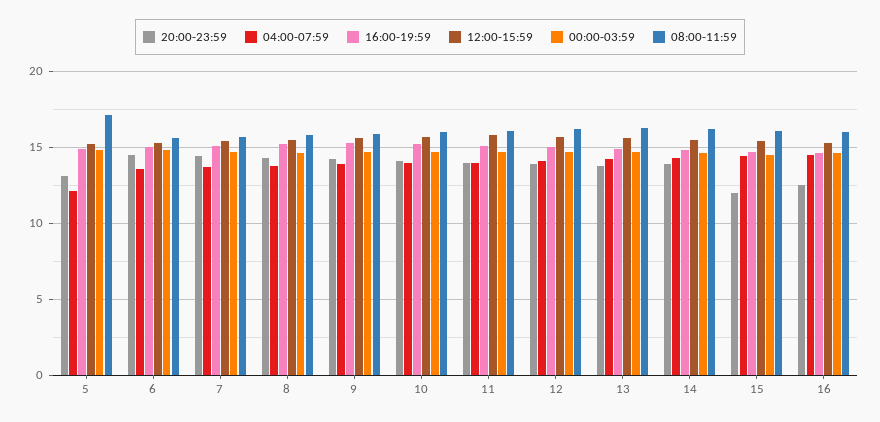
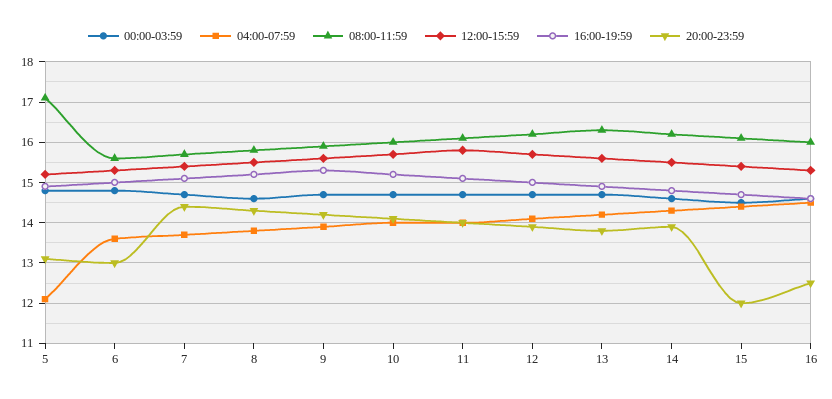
  {
    "20:00-23:59": {
      "5": 13,
-     "6": 14.5,
+     "6": 13,
      "7": 14.5,
      "8": 14.5,
      "9": 14,
      "10": 14,
      "11": 14,
      "12": 14,
      "13": 14,
      "14": 14,
      "15": 12,
      "16": 12.5
    },
    "04:00-07:59": {
      "5": 12,
      "6": 13.5,
      "7": 13.5,
      "8": 14,
      "9": 14,
      "10": 14,
      "11": 14,
      "12": 14,
      "13": 14,
      "14": 14.5,
      "15": 14.5,
      "16": 14.5
    },
    "16:00-19:59": {
      "5": 15,
      "6": 15,
      "7": 15,
      "8": 15,
      "9": 15.5,
      "10": 15,
      "11": 15,
      "12": 15,
      "13": 15,
      "14": 15,
      "15": 14.5,
      "16": 14.5
    },
    "12:00-15:59": {
      "5": 15,
      "6": 15.5,
      "7": 15.5,
      "8": 15.5,
      "9": 15.5,
      "10": 15.5,
      "11": 16,
      "12": 15.5,
      "13": 15.5,
      "14": 15.5,
      "15": 15.5,
      "16": 15.5
    },
    "00:00-03:59": {
      "5": 15,
      "6": 15,
      "7": 14.5,
      "8": 14.5,
      "9": 14.5,
      "10": 14.5,
      "11": 14.5,
      "12": 14.5,
      "13": 14.5,
      "14": 14.5,
      "15": 14.5,
      "16": 14.5
    },
    "08:00-11:59": {
      "5": 17,
      "6": 15.5,
      "7": 15.5,
      "8": 16,
      "9": 16,
      "10": 16,
      "11": 16,
      "12": 16,
      "13": 16.5,
      "14": 16,
      "15": 16,
      "16": 16
    }
  }

